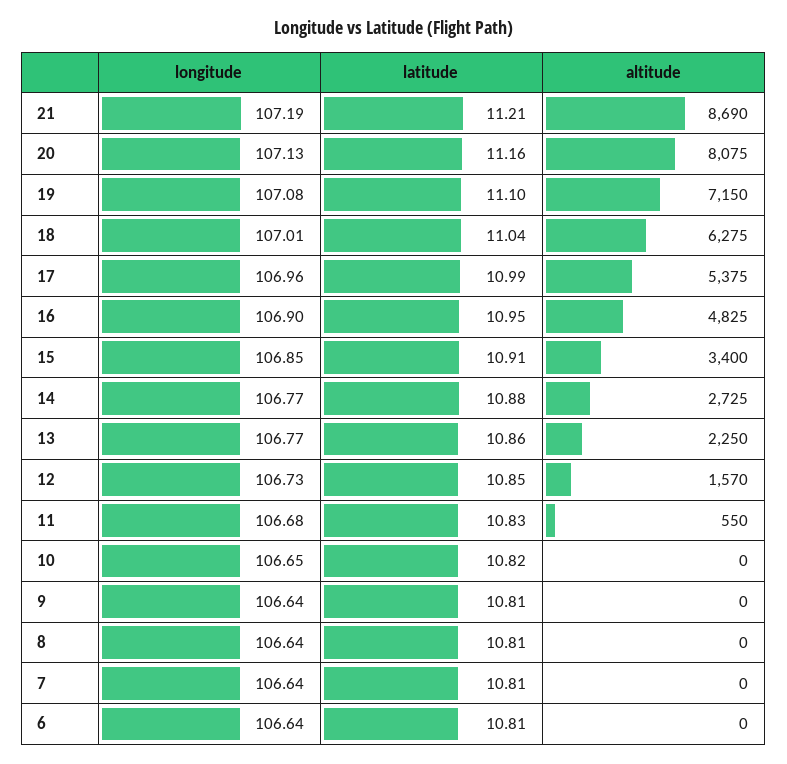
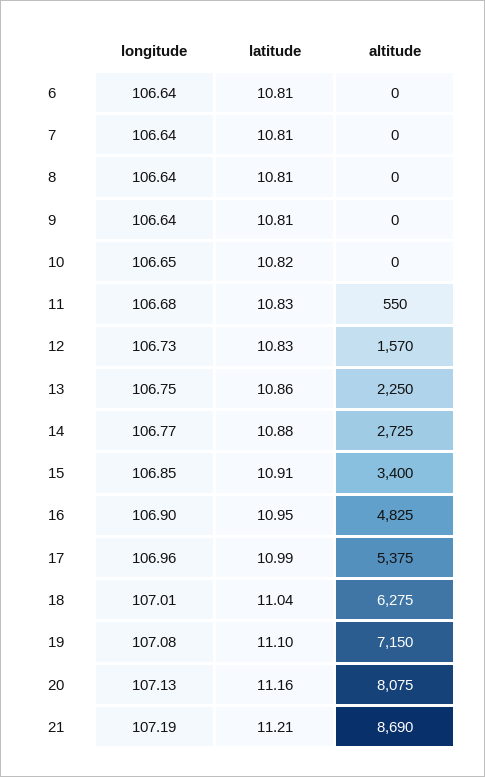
  {
    "longitude": {
      "21": 107.19,
      "20": 107.13,
      "19": 107.08,
      "18": 107.01,
      "17": 106.96,
      "16": 106.9,
      "15": 106.85,
      "14": 106.77,
-     "13": 106.77,
+     "13": 106.75,
      "12": 106.73,
      "11": 106.68,
      "10": 106.65,
      "9": 106.64,
      "8": 106.64,
      "7": 106.64,
      "6": 106.64
    },
    "latitude": {
      "21": 11.21,
      "20": 11.16,
      "19": 11.1,
      "18": 11.04,
      "17": 10.99,
      "16": 10.95,
      "15": 10.91,
      "14": 10.88,
      "13": 10.86,
-     "12": 10.85,
+     "12": 10.83,
      "11": 10.83,
      "10": 10.82,
      "9": 10.81,
      "8": 10.81,
      "7": 10.81,
      "6": 10.81
    },
    "altitude": {
      "21": 8690,
      "20": 8075,
      "19": 7150,
      "18": 6275,
      "17": 5375,
      "16": 4825,
      "15": 3400,
      "14": 2725,
      "13": 2250,
      "12": 1570,
      "11": 550,
      "10": 0,
      "9": 0,
      "8": 0,
      "7": 0,
      "6": 0
    }
  }

